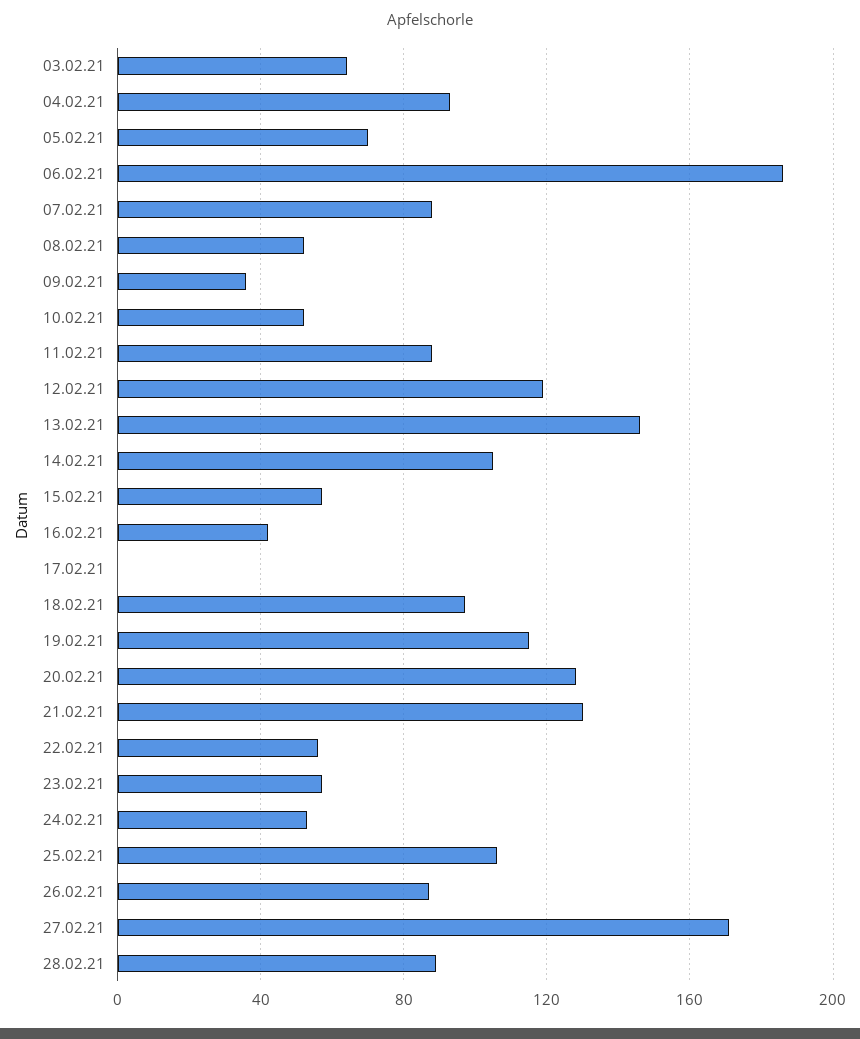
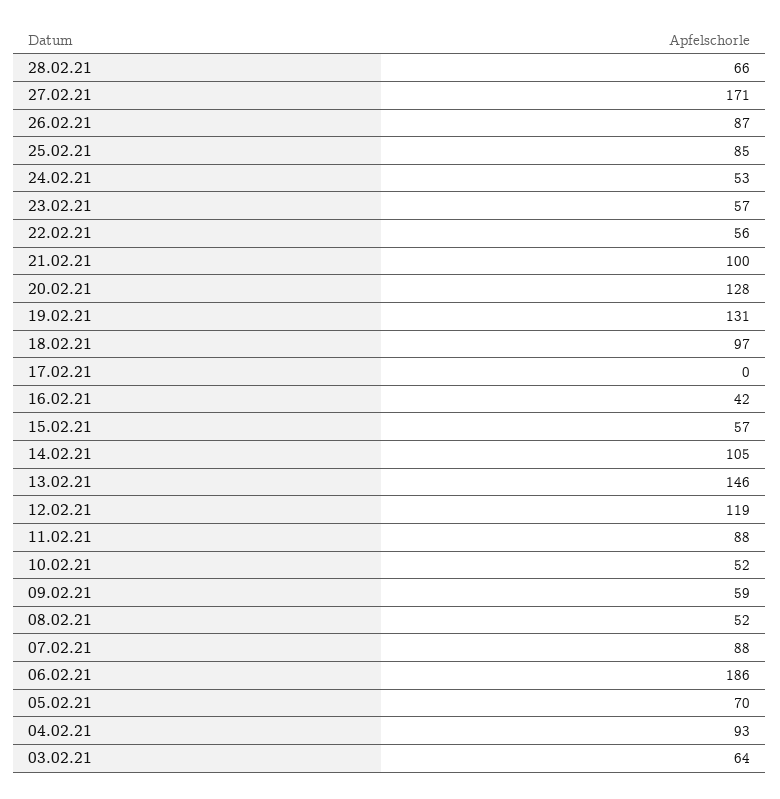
  {
    "03.02.21": 64,
    "04.02.21": 93,
    "05.02.21": 70,
    "06.02.21": 186,
    "07.02.21": 88,
    "08.02.21": 52,
-   "09.02.21": 35,
+   "09.02.21": 59,
    "10.02.21": 52,
    "11.02.21": 88,
    "12.02.21": 119,
    "13.02.21": 146,
    "14.02.21": 105,
    "15.02.21": 57,
    "16.02.21": 42,
    "17.02.21": 0,
    "18.02.21": 97,
-   "19.02.21": 115,
+   "19.02.21": 131,
    "20.02.21": 128,
-   "21.02.21": 130,
+   "21.02.21": 100,
    "22.02.21": 56,
    "23.02.21": 57,
    "24.02.21": 53,
-   "25.02.21": 105,
+   "25.02.21": 85,
    "26.02.21": 87,
    "27.02.21": 171,
-   "28.02.21": 90
+   "28.02.21": 66
  }

